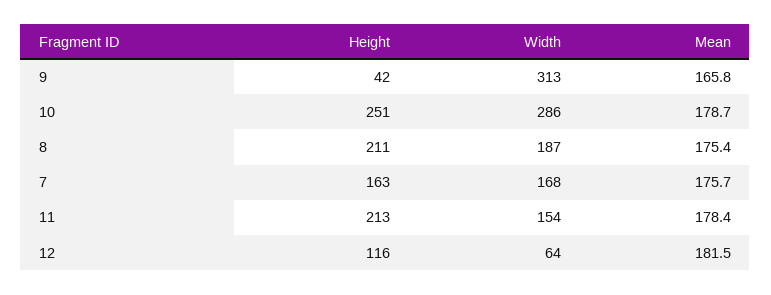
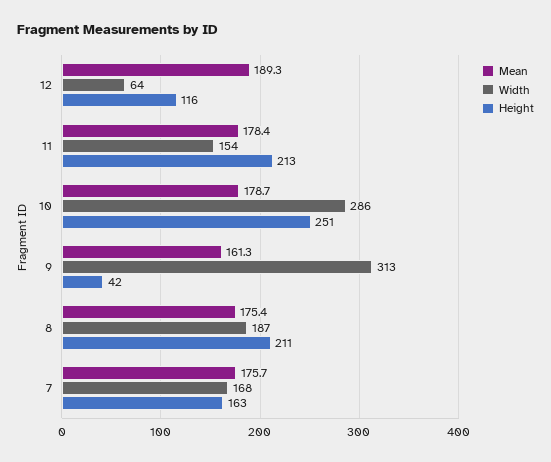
  {
    "Height": {
      "9": 42,
      "10": 251,
      "8": 211,
      "7": 163,
      "11": 213,
      "12": 116
    },
    "Width": {
      "9": 313,
      "10": 286,
      "8": 187,
      "7": 168,
      "11": 154,
      "12": 64
    },
    "Mean": {
-     "9": 165.8,
+     "9": 161.3,
      "10": 178.7,
      "8": 175.4,
      "7": 175.7,
      "11": 178.4,
-     "12": 181.5
+     "12": 189.3
    }
  }

